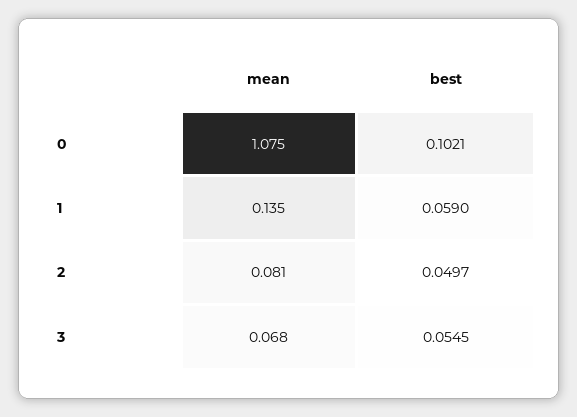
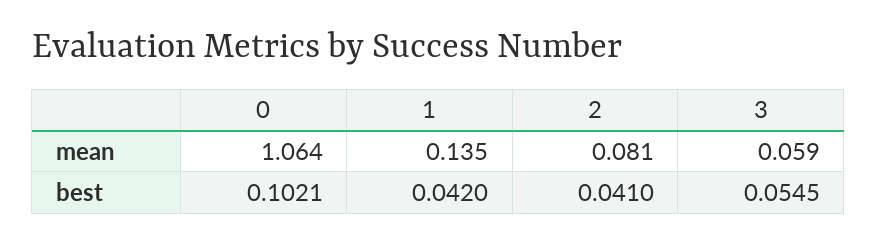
  {
    "mean": {
-     "0": 1.075,
+     "0": 1.064,
      "1": 0.135,
      "2": 0.081,
-     "3": 0.068
+     "3": 0.059
    },
    "best": {
      "0": 0.1021,
-     "1": 0.059,
+     "1": 0.042,
-     "2": 0.0497,
+     "2": 0.041,
      "3": 0.0545
    }
  }

